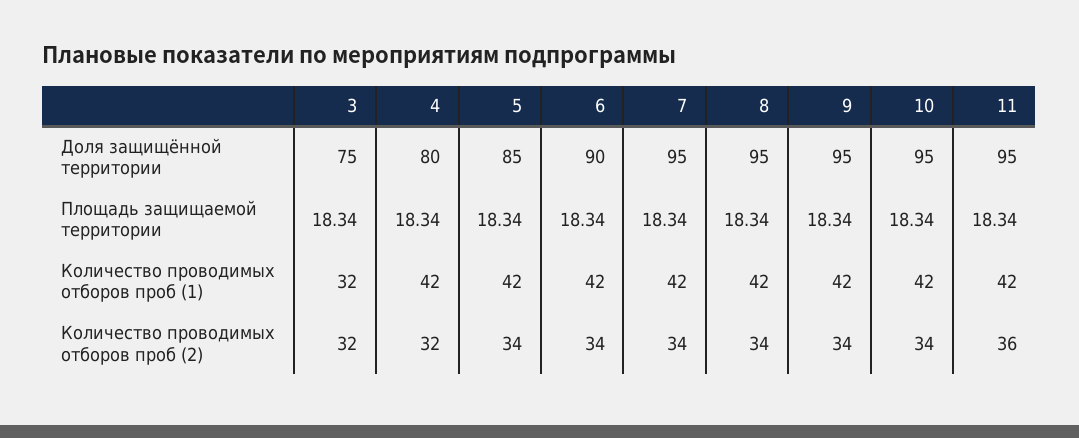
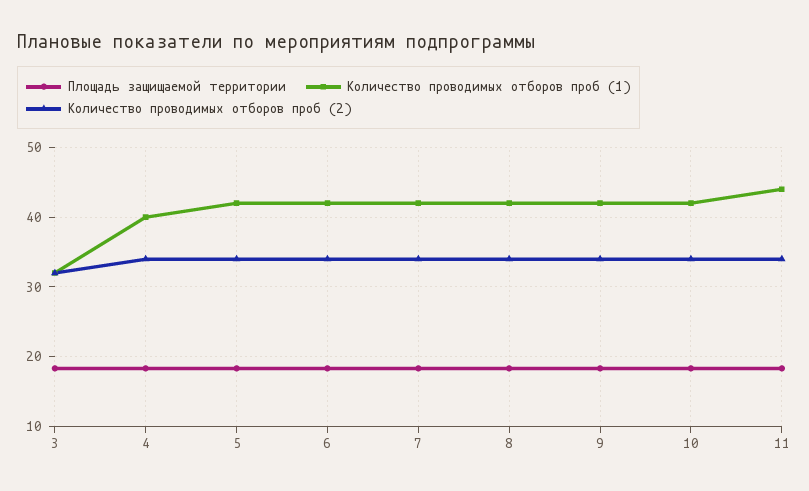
  {
-   "Доля защищённой территории": {
-     "3": 75,
-     "4": 80,
-     "5": 85,
-     "6": 90,
-     "7": 95,
-     "8": 95,
-     "9": 95,
-     "10": 95,
-     "11": 95
-   },
    "Площадь защищаемой территории": {
      "3": 18.34,
      "4": 18.34,
      "5": 18.34,
      "6": 18.34,
      "7": 18.34,
      "8": 18.34,
      "9": 18.34,
      "10": 18.34,
      "11": 18.34
    },
    "Количество проводимых отборов проб (1)": {
      "3": 32,
-     "4": 42,
+     "4": 40,
      "5": 42,
      "6": 42,
      "7": 42,
      "8": 42,
      "9": 42,
      "10": 42,
-     "11": 42
+     "11": 44
    },
    "Количество проводимых отборов проб (2)": {
      "3": 32,
-     "4": 32,
+     "4": 34,
      "5": 34,
      "6": 34,
      "7": 34,
      "8": 34,
      "9": 34,
      "10": 34,
-     "11": 36
+     "11": 34
    }
  }

